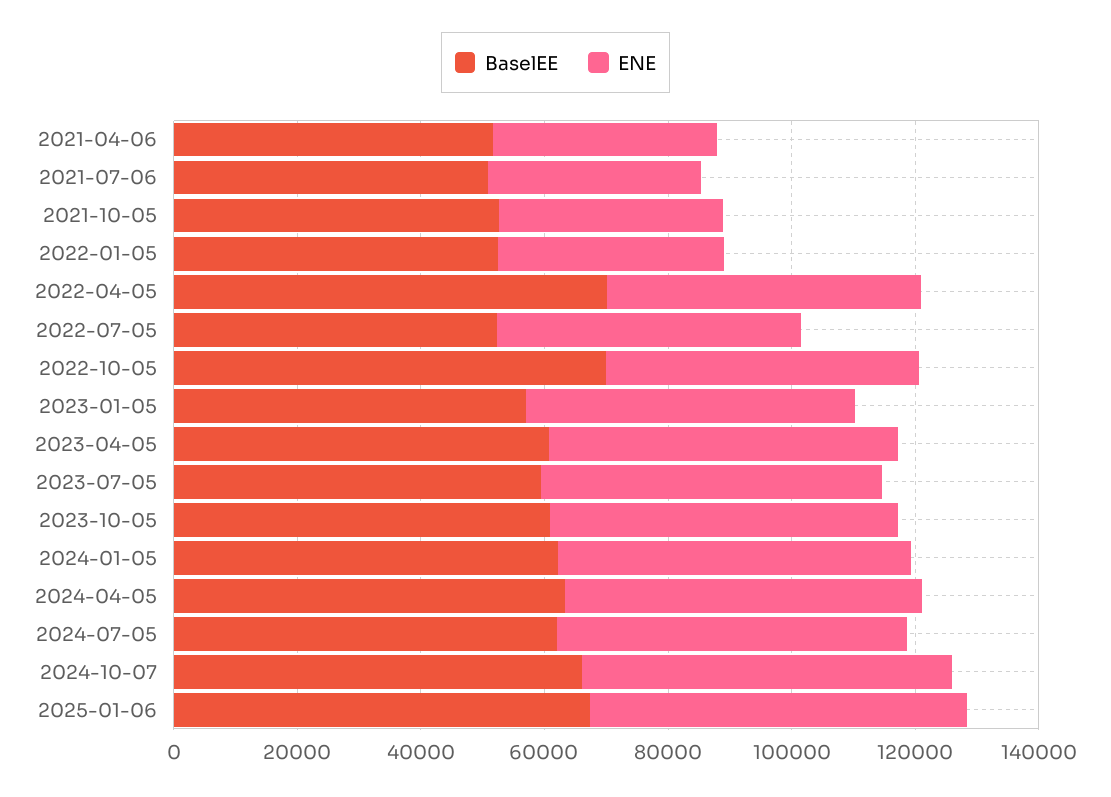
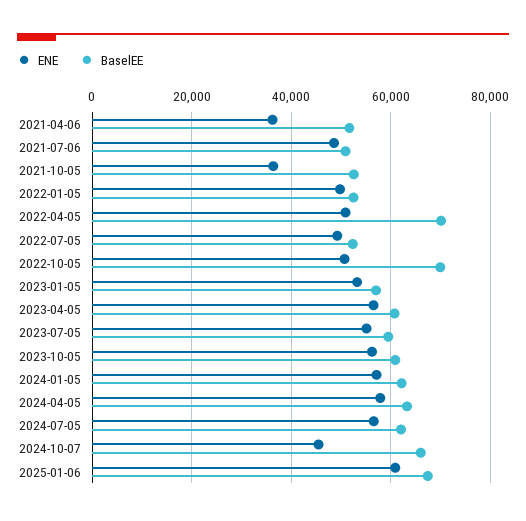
  {
    "BaselEE": {
      "2021-04-06": 52000,
      "2021-07-06": 50000,
      "2021-10-05": 52000,
      "2022-01-05": 52000,
      "2022-04-05": 70000,
      "2022-07-05": 52000,
      "2022-10-05": 70000,
      "2023-01-05": 58000,
      "2023-04-05": 60000,
      "2023-07-05": 60000,
      "2023-10-05": 60000,
      "2024-01-05": 62000,
      "2024-04-05": 64000,
      "2024-07-05": 62000,
      "2024-10-07": 66000,
      "2025-01-06": 68000
    },
    "ENE": {
      "2021-04-06": 36000,
-     "2021-07-06": 35000,
+     "2021-07-06": 48000,
      "2021-10-05": 36000,
-     "2022-01-05": 35000,
+     "2022-01-05": 50000,
      "2022-04-05": 50000,
      "2022-07-05": 50000,
      "2022-10-05": 50000,
      "2023-01-05": 54000,
      "2023-04-05": 56000,
      "2023-07-05": 56000,
      "2023-10-05": 56000,
      "2024-01-05": 58000,
      "2024-04-05": 58000,
      "2024-07-05": 56000,
-     "2024-10-07": 60000,
+     "2024-10-07": 46000,
      "2025-01-06": 60000
    }
  }

